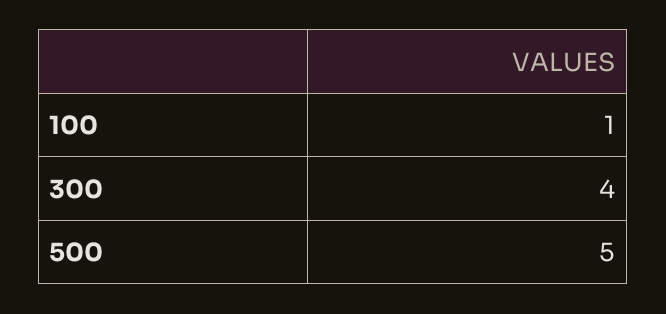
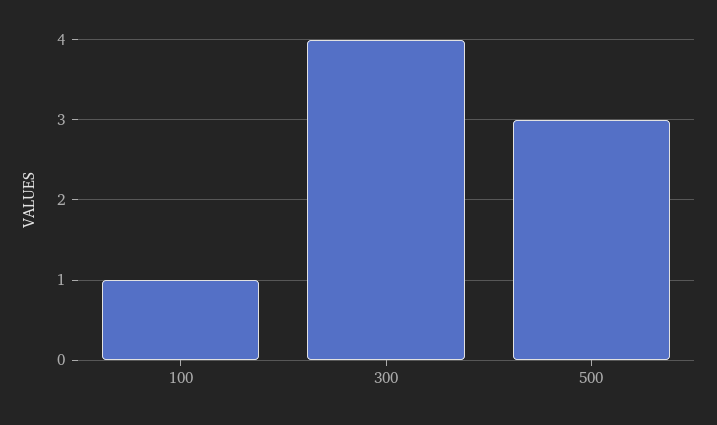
  {
    "100": 1,
    "300": 4,
-   "500": 5
+   "500": 3
  }

